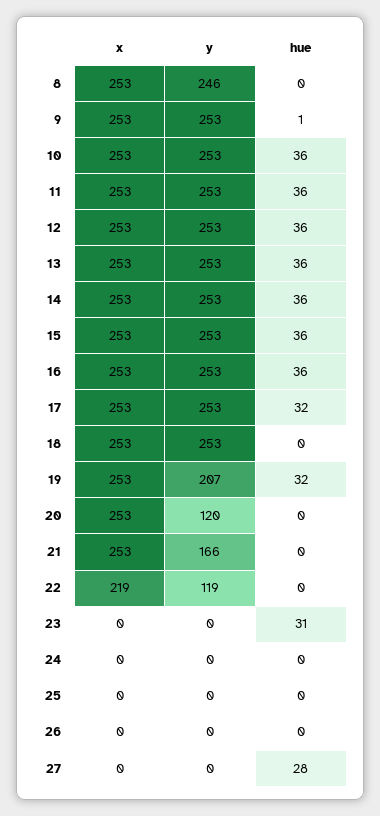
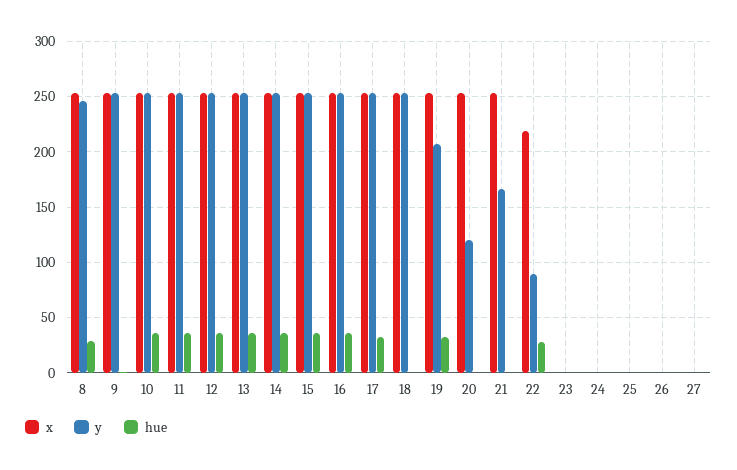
  {
    "x": {
      "8": 253,
      "9": 253,
      "10": 253,
      "11": 253,
      "12": 253,
      "13": 253,
      "14": 253,
      "15": 253,
      "16": 253,
      "17": 253,
      "18": 253,
      "19": 253,
      "20": 253,
      "21": 253,
      "22": 219,
      "23": 0,
      "24": 0,
      "25": 0,
      "26": 0,
      "27": 0
    },
    "y": {
      "8": 246,
      "9": 253,
      "10": 253,
      "11": 253,
      "12": 253,
      "13": 253,
      "14": 253,
      "15": 253,
      "16": 253,
      "17": 253,
      "18": 253,
      "19": 207,
      "20": 120,
      "21": 166,
-     "22": 119,
+     "22": 90,
      "23": 0,
      "24": 0,
      "25": 0,
      "26": 0,
      "27": 0
    },
    "hue": {
-     "8": 0,
+     "8": 30,
      "9": 1,
      "10": 36,
      "11": 36,
      "12": 36,
      "13": 36,
      "14": 36,
      "15": 36,
      "16": 36,
      "17": 32,
      "18": 0,
      "19": 32,
      "20": 0,
      "21": 0,
-     "22": 0,
+     "22": 30,
-     "23": 31,
+     "23": 0,
      "24": 0,
      "25": 0,
      "26": 0,
-     "27": 28
+     "27": 0
    }
  }

